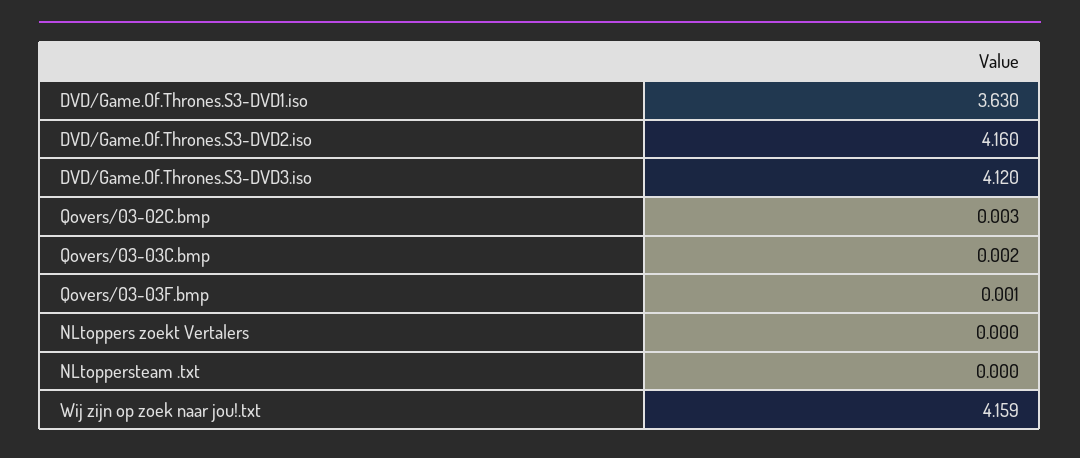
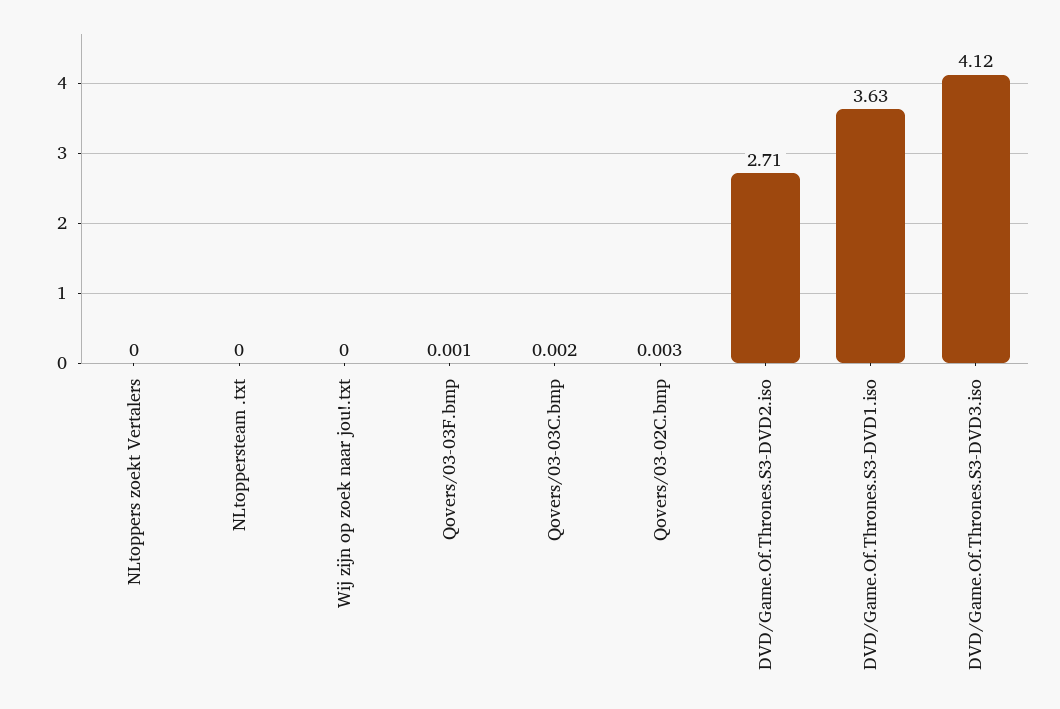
  {
    "DVD/Game.Of.Thrones.S3-DVD1.iso": 3.63,
-   "DVD/Game.Of.Thrones.S3-DVD2.iso": 4.16,
+   "DVD/Game.Of.Thrones.S3-DVD2.iso": 2.71,
    "DVD/Game.Of.Thrones.S3-DVD3.iso": 4.12,
    "Qovers/03-02C.bmp": 0.003,
    "Qovers/03-03C.bmp": 0.002,
    "Qovers/03-03F.bmp": 0.001,
    "NLtoppers zoekt Vertalers": 0,
    "NLtoppersteam .txt": 0,
-   "Wij zijn op zoek naar jou!.txt": 4.159
+   "Wij zijn op zoek naar jou!.txt": 0
  }

